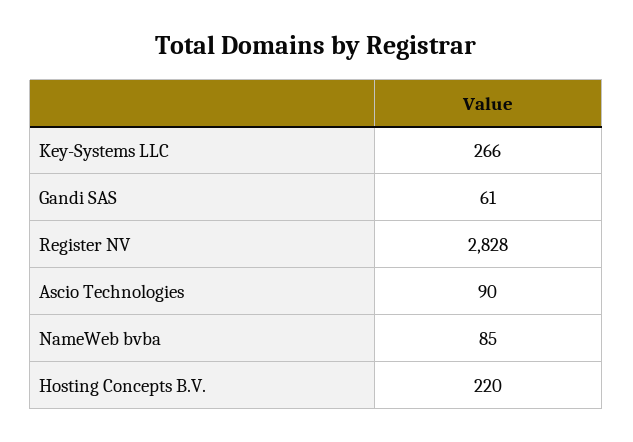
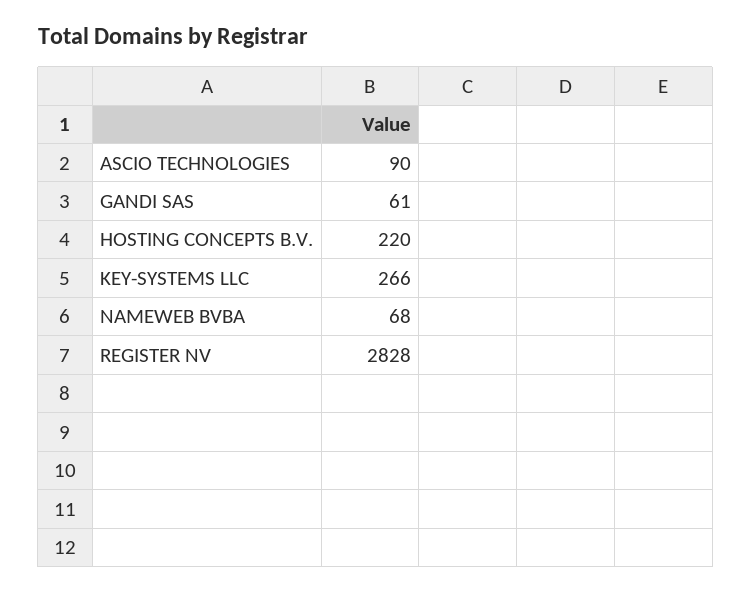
  {
    "Key-Systems LLC": 266,
    "Gandi SAS": 61,
    "Register NV": 2828,
    "Ascio Technologies": 90,
-   "NameWeb bvba": 85,
+   "NameWeb bvba": 68,
    "Hosting Concepts B.V.": 220
  }

